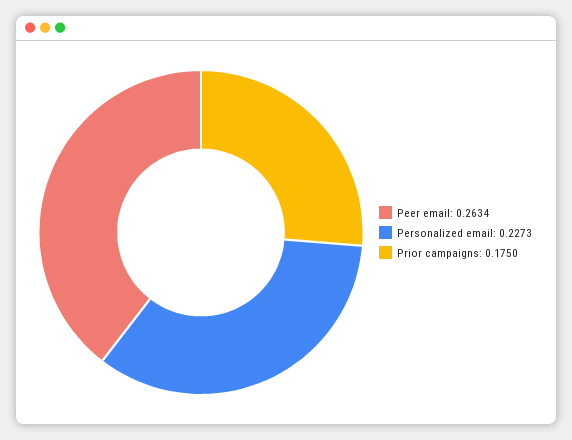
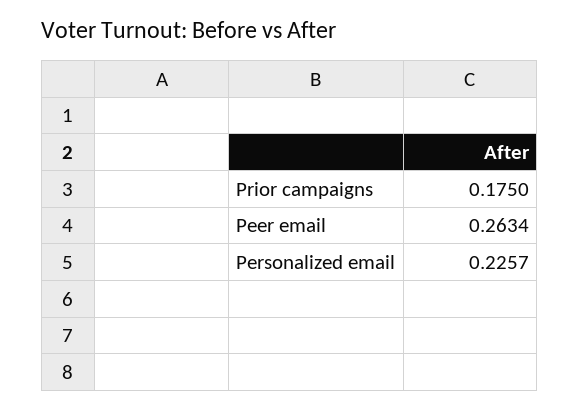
  {
    "Peer email": 0.2634,
-   "Personalized email": 0.2273,
+   "Personalized email": 0.2257,
    "Prior campaigns": 0.175
  }

